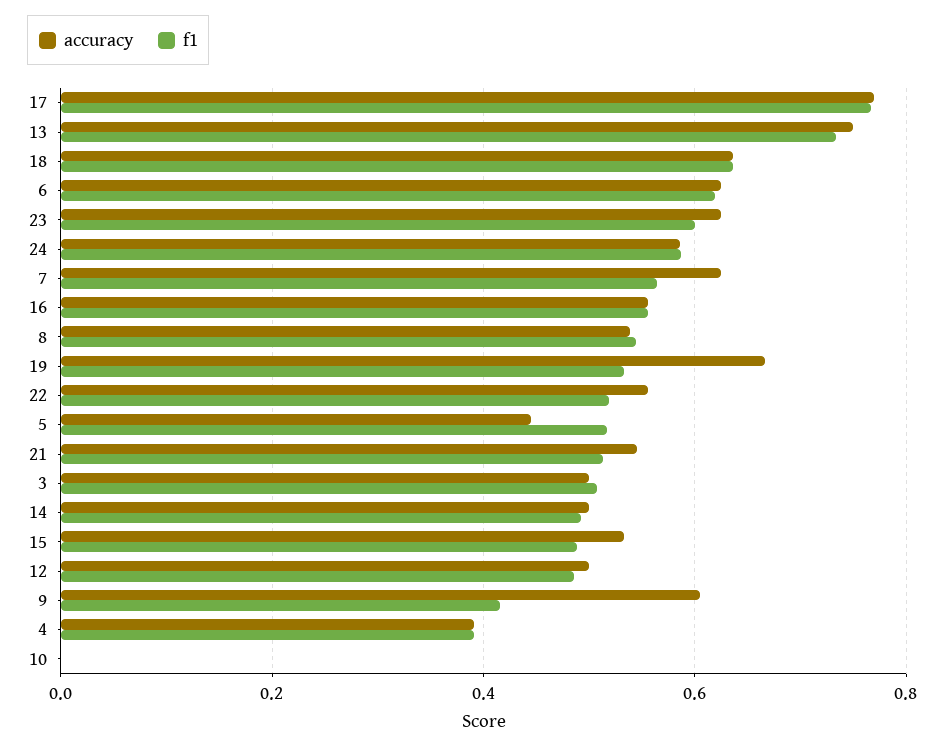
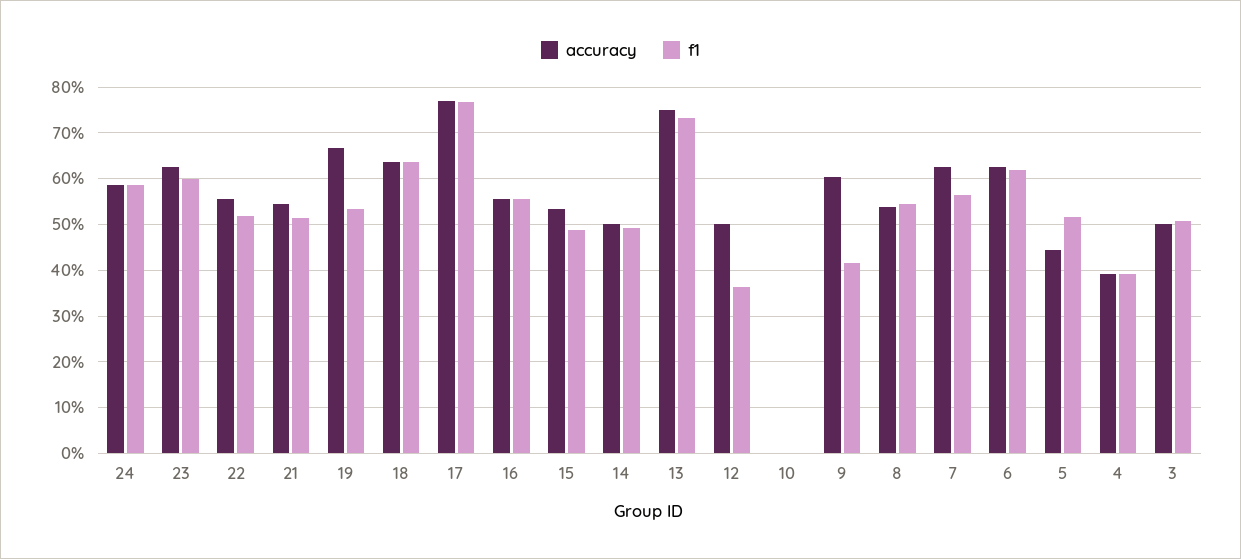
  {
    "accuracy": {
      "17": 0.76,
      "13": 0.76,
      "18": 0.64,
      "6": 0.62,
      "23": 0.62,
      "24": 0.58,
      "7": 0.62,
      "16": 0.56,
      "8": 0.54,
      "19": 0.66,
      "22": 0.56,
      "5": 0.44,
      "21": 0.54,
      "3": 0.5,
      "14": 0.5,
      "15": 0.54,
      "12": 0.5,
      "9": 0.6,
      "4": 0.4,
      "10": 0
    },
    "f1": {
      "17": 0.76,
      "13": 0.74,
      "18": 0.64,
      "6": 0.62,
      "23": 0.6,
      "24": 0.58,
      "7": 0.56,
      "16": 0.56,
      "8": 0.54,
      "19": 0.54,
      "22": 0.52,
      "5": 0.52,
      "21": 0.52,
      "3": 0.5,
      "14": 0.5,
      "15": 0.48,
-     "12": 0.48,
+     "12": 0.36,
      "9": 0.42,
      "4": 0.4,
      "10": 0
    }
  }

